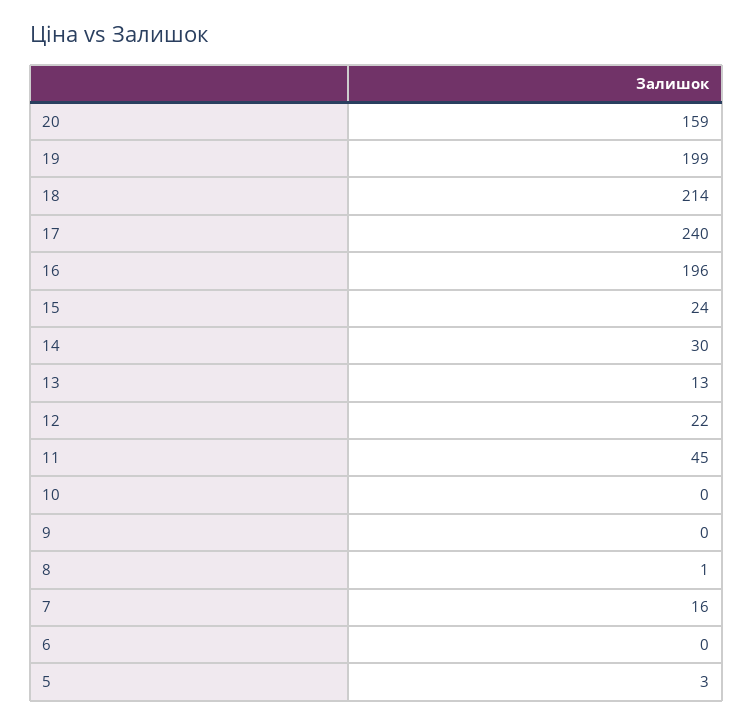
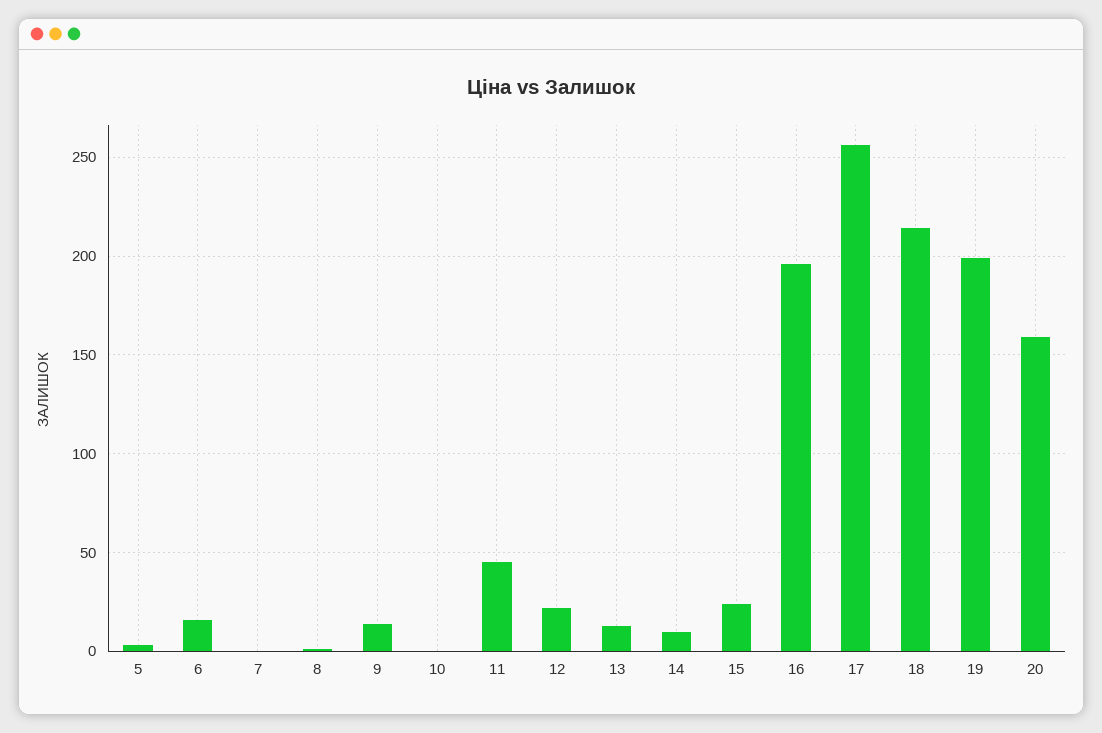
  {
    "20": 159,
    "19": 199,
    "18": 214,
-   "17": 240,
+   "17": 255,
    "16": 196,
    "15": 24,
-   "14": 30,
+   "14": 10,
    "13": 13,
    "12": 22,
    "11": 45,
    "10": 0,
-   "9": 0,
+   "9": 15,
    "8": 1,
-   "7": 16,
+   "7": 0,
-   "6": 0,
+   "6": 15,
    "5": 3
  }

